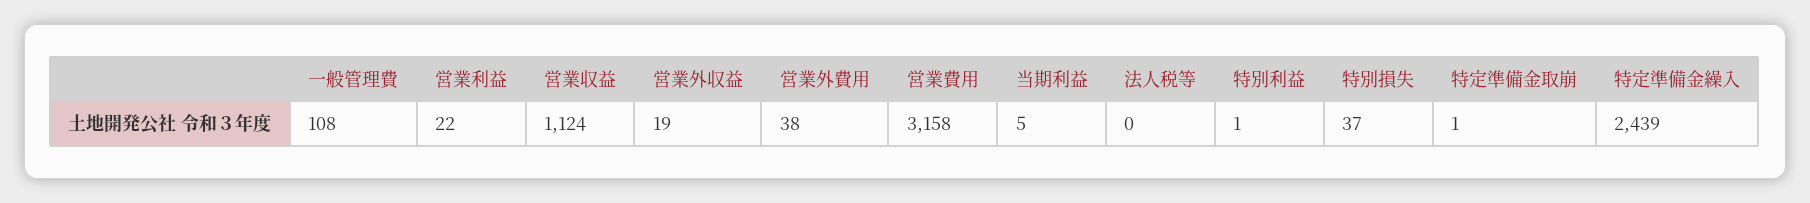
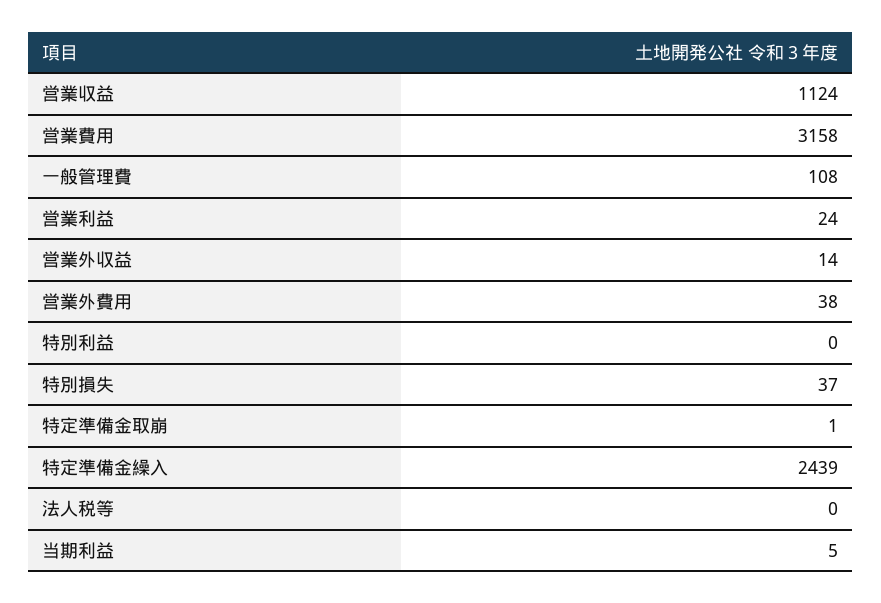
  {
    "一般管理費": 108,
-   "営業利益": 22,
+   "営業利益": 24,
    "営業収益": 1124,
-   "営業外収益": 19,
+   "営業外収益": 14,
    "営業外費用": 38,
    "営業費用": 3158,
    "当期利益": 5,
    "法人税等": 0,
-   "特別利益": 1,
+   "特別利益": 0,
    "特別損失": 37,
    "特定準備金取崩": 1,
    "特定準備金繰入": 2439
  }

